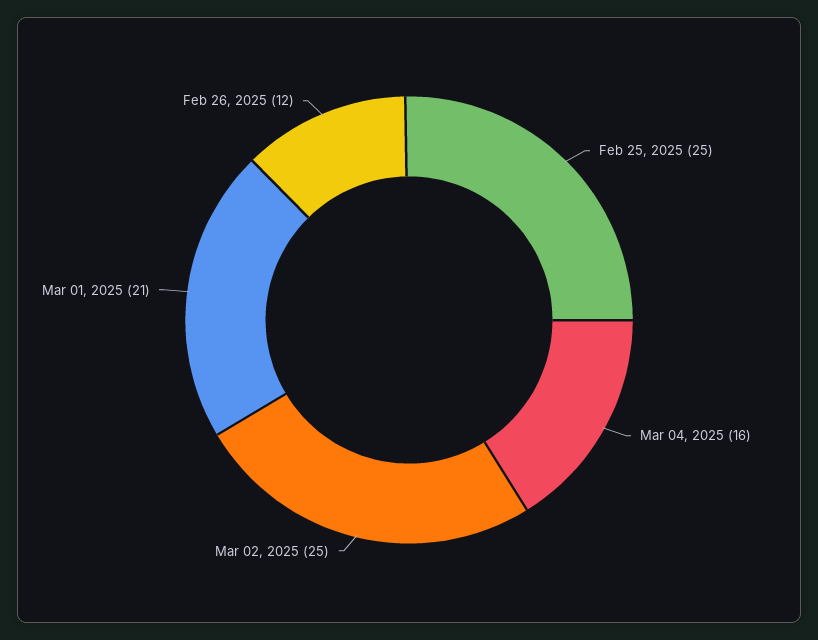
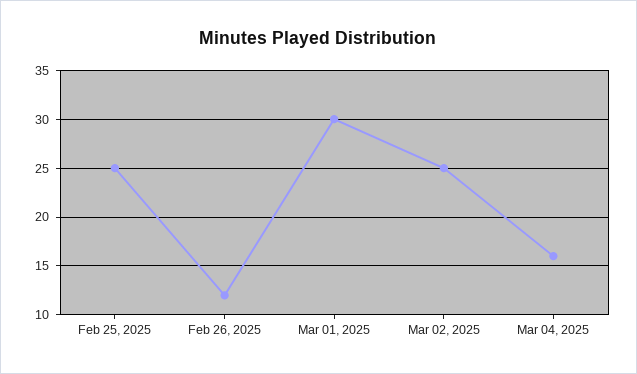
  {
    "Feb 25, 2025": 25,
    "Mar 04, 2025": 16,
    "Mar 02, 2025": 25,
-   "Mar 01, 2025": 21,
+   "Mar 01, 2025": 30,
    "Feb 26, 2025": 12
  }

